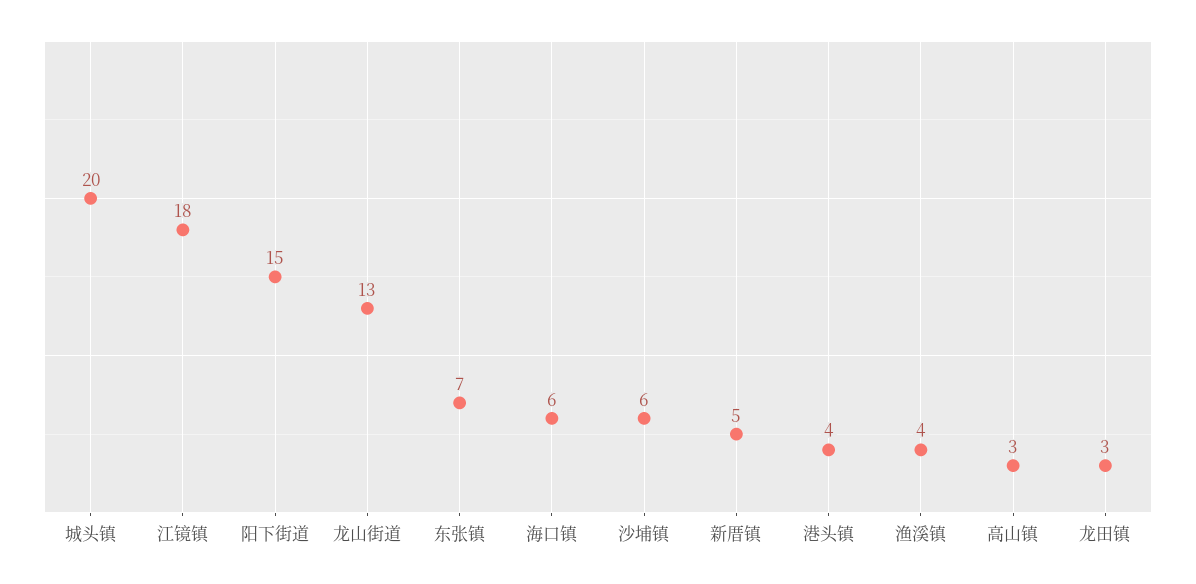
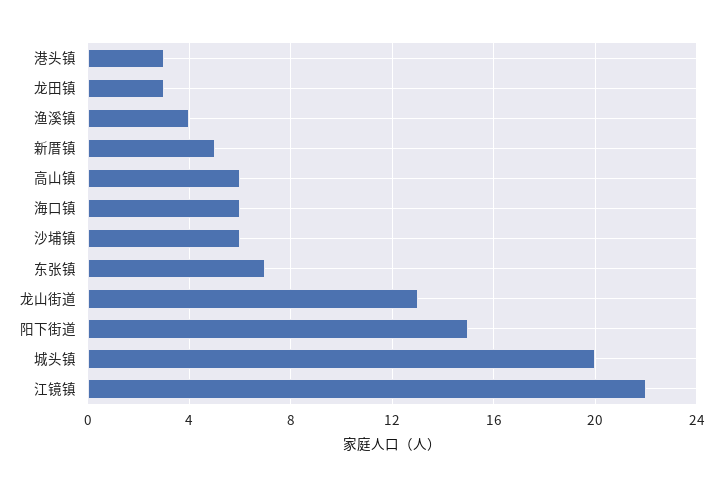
  {
    "城头镇": 20,
-   "江镜镇": 18,
+   "江镜镇": 22,
    "阳下街道": 15,
    "龙山街道": 13,
    "东张镇": 7,
    "海口镇": 6,
    "沙埔镇": 6,
    "新厝镇": 5,
-   "港头镇": 4,
+   "港头镇": 3,
    "渔溪镇": 4,
-   "高山镇": 3,
+   "高山镇": 6,
    "龙田镇": 3
  }

